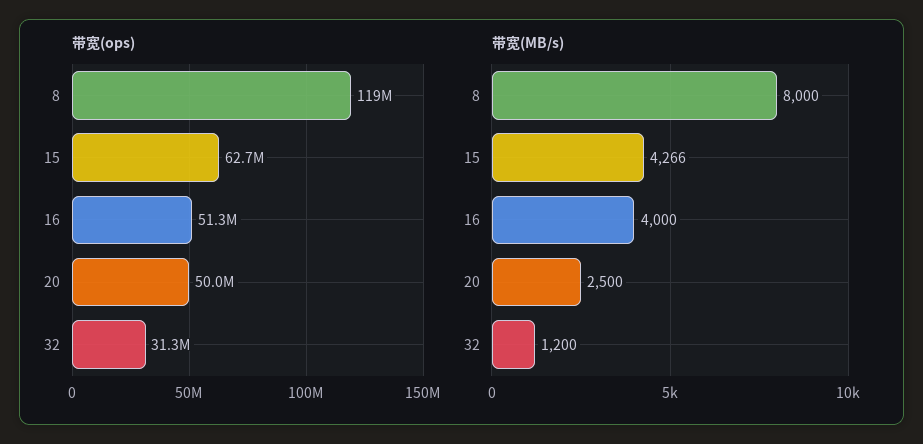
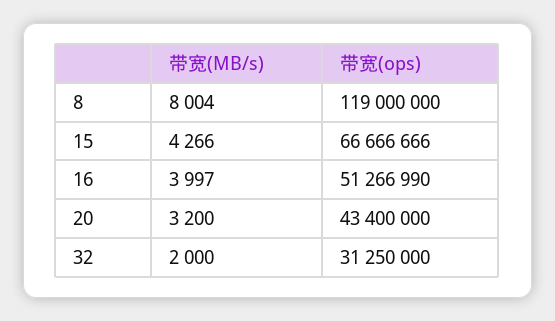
  {
    "带宽(ops)": {
      "8": 119000000,
-     "15": 62700000,
+     "15": 66666666,
      "16": 51266990,
-     "20": 50000000,
+     "20": 43400000,
      "32": 31250000
    },
    "带宽(MB/s)": {
-     "8": 8000,
+     "8": 8004,
      "15": 4266,
-     "16": 4000,
+     "16": 3997,
-     "20": 2500,
+     "20": 3200,
-     "32": 1200
+     "32": 2000
    }
  }

